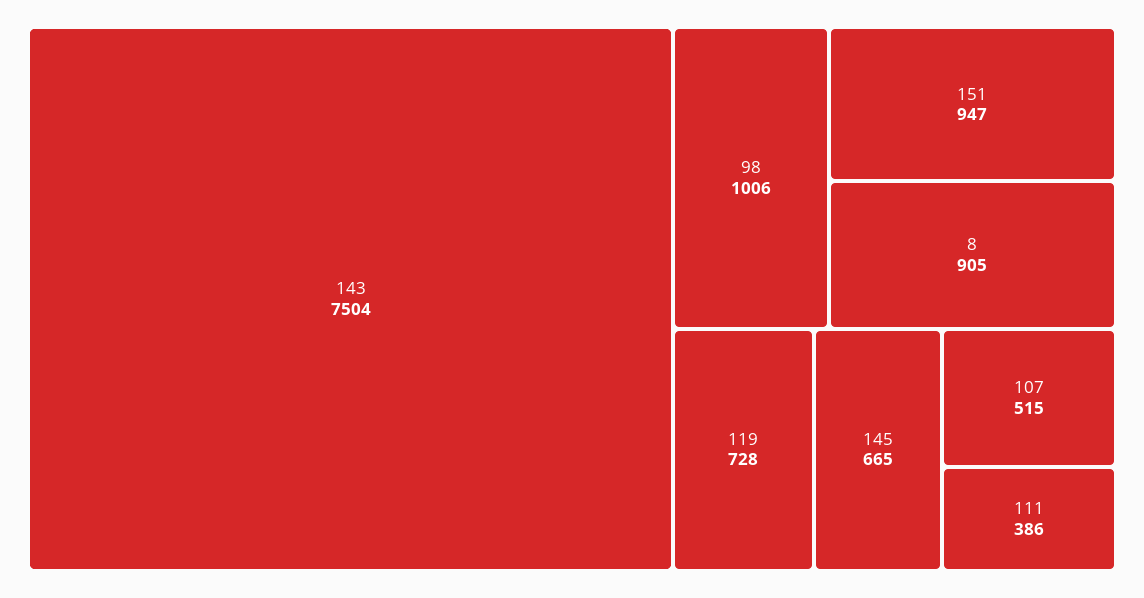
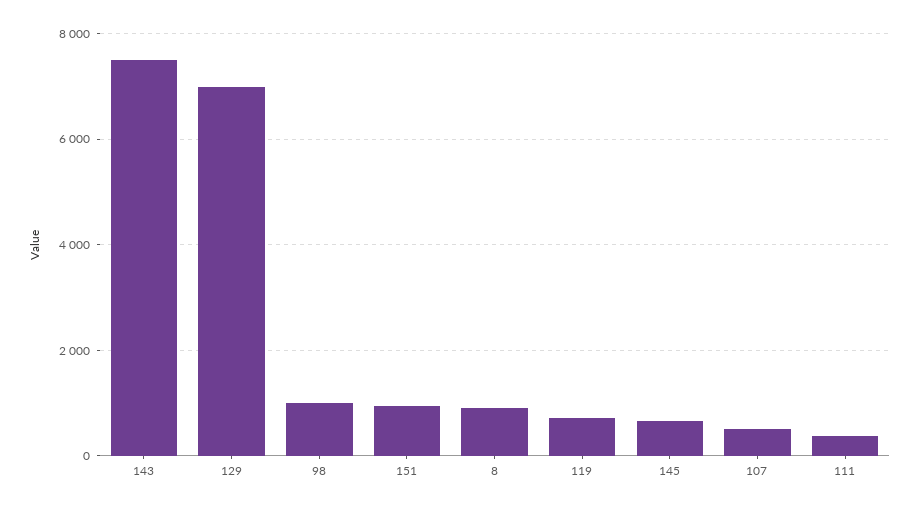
  {
    "143": 7504,
    "98": 1006,
    "151": 947,
    "8": 905,
    "119": 728,
    "145": 665,
    "107": 515,
-   "111": 386
+   "111": 386,
+   "129": 7000
  }

